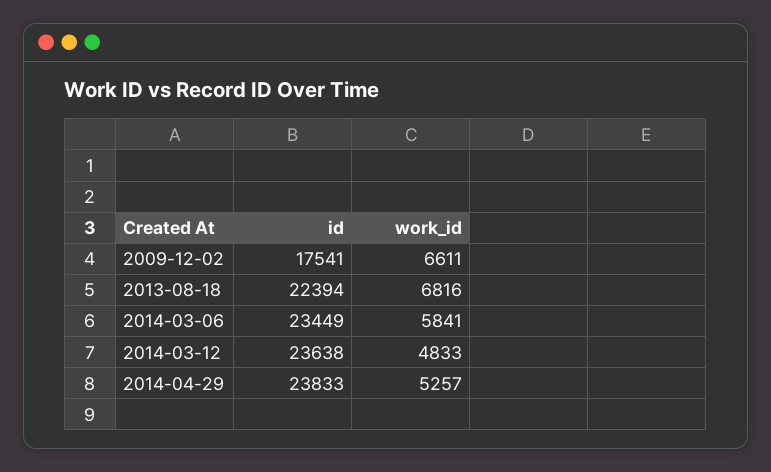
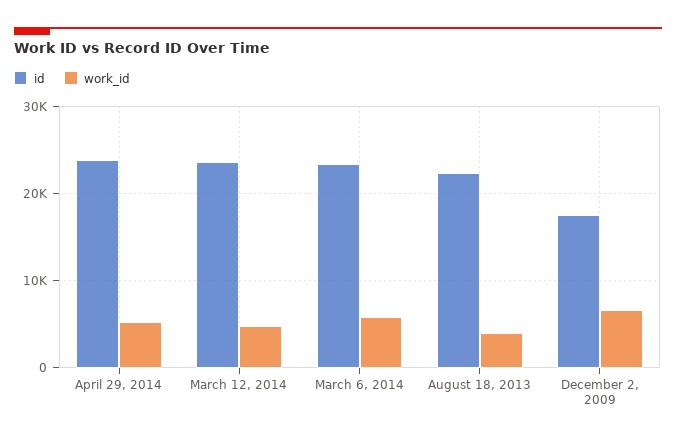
  {
    "id": {
      "2009-12-02": 17541,
      "2013-08-18": 22394,
      "2014-03-06": 23449,
      "2014-03-12": 23638,
      "2014-04-29": 23833
    },
    "work_id": {
      "2009-12-02": 6611,
-     "2013-08-18": 6816,
+     "2013-08-18": 4000,
      "2014-03-06": 5841,
      "2014-03-12": 4833,
      "2014-04-29": 5257
    }
  }

